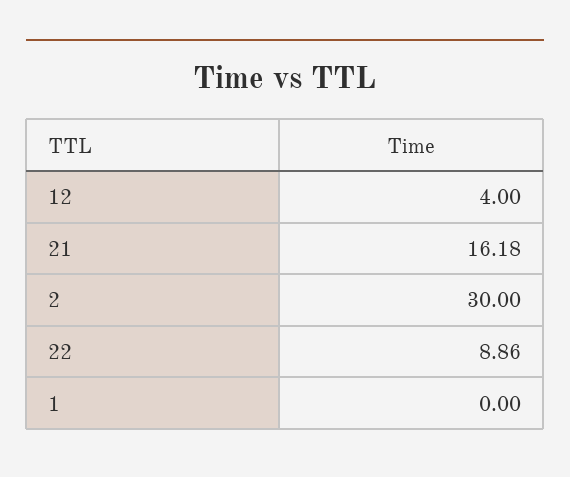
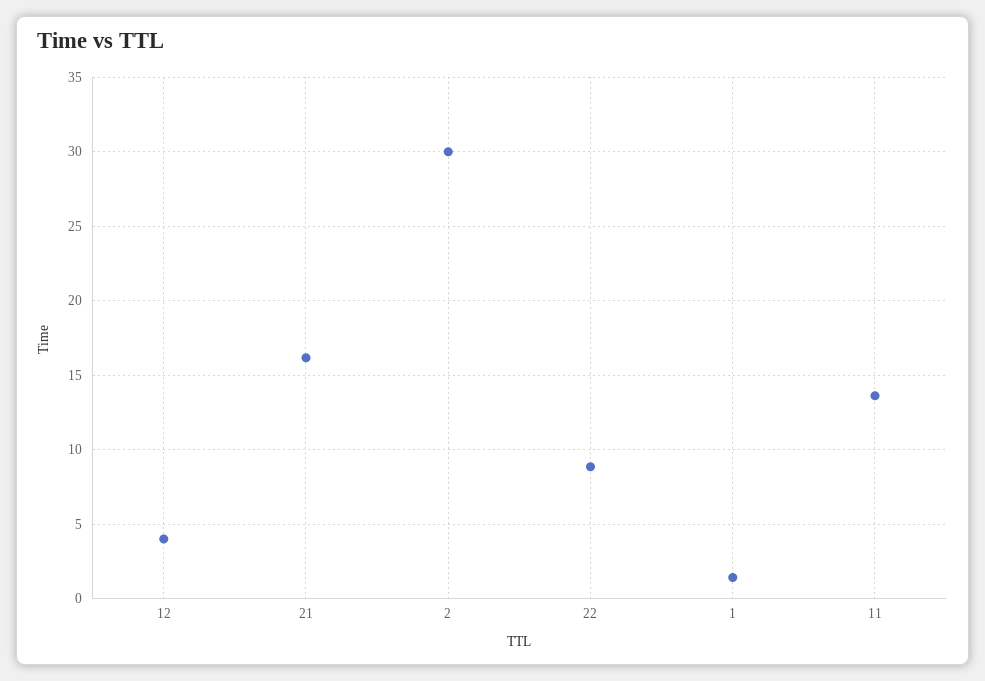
  {
    "12": 4,
    "21": 16.18,
    "2": 30,
    "22": 8.86,
-   "1": 0
+   "1": 1.5,
+   "11": 13.5
  }

